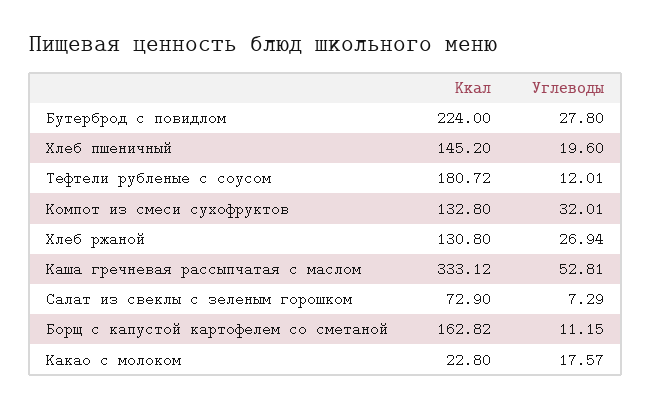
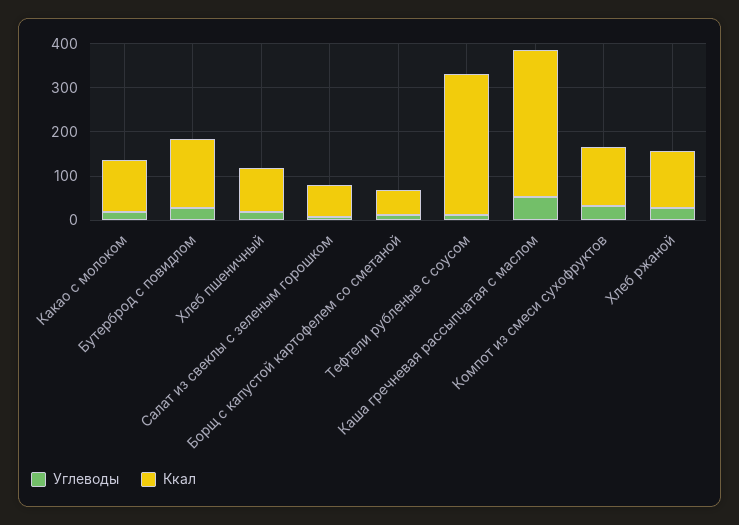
  {
    "Ккал": {
-     "Бутерброд с повидлом": 224,
+     "Бутерброд с повидлом": 160,
-     "Хлеб пшеничный": 145.2,
+     "Хлеб пшеничный": 100,
-     "Тефтели рубленые с соусом": 180.72,
+     "Тефтели рубленые с соусом": 320,
      "Компот из смеси сухофруктов": 132.8,
      "Хлеб ржаной": 130.8,
      "Каша гречневая рассыпчатая с маслом": 333.12,
      "Салат из свеклы с зеленым горошком": 72.9,
-     "Борщ с капустой картофелем со сметаной": 162.82,
+     "Борщ с капустой картофелем со сметаной": 60,
-     "Какао с молоком": 22.8
+     "Какао с молоком": 120
    },
    "Углеводы": {
      "Бутерброд с повидлом": 27.8,
      "Хлеб пшеничный": 19.6,
      "Тефтели рубленые с соусом": 12.01,
      "Компот из смеси сухофруктов": 32.01,
      "Хлеб ржаной": 26.94,
      "Каша гречневая рассыпчатая с маслом": 52.81,
      "Салат из свеклы с зеленым горошком": 7.29,
      "Борщ с капустой картофелем со сметаной": 11.15,
      "Какао с молоком": 17.57
    }
  }

